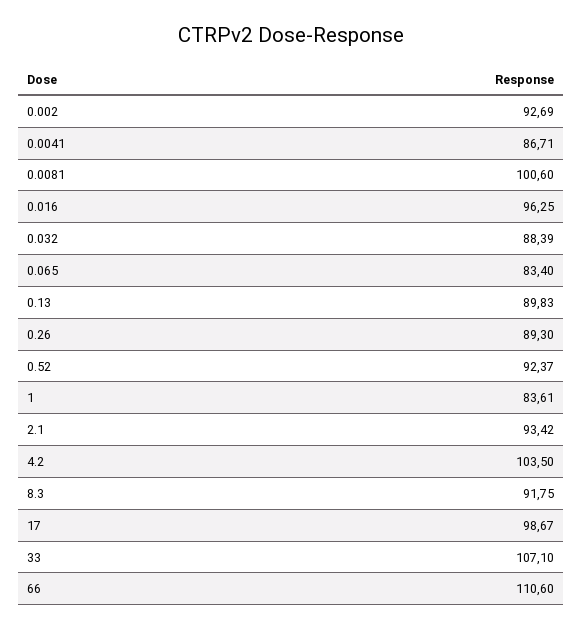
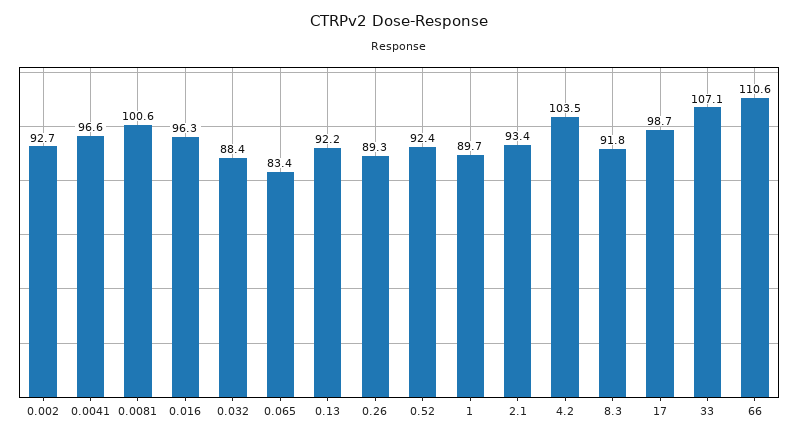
  {
    "0.002": 92.69,
-   "0.0041": 86.71,
+   "0.0041": 96.6,
    "0.0081": 100.6,
    "0.016": 96.25,
    "0.032": 88.39,
    "0.065": 83.4,
-   "0.13": 89.83,
+   "0.13": 92.2,
    "0.26": 89.3,
    "0.52": 92.37,
-   "1": 83.61,
+   "1": 89.7,
    "2.1": 93.42,
    "4.2": 103.5,
    "8.3": 91.75,
    "17": 98.67,
    "33": 107.1,
    "66": 110.6
  }

